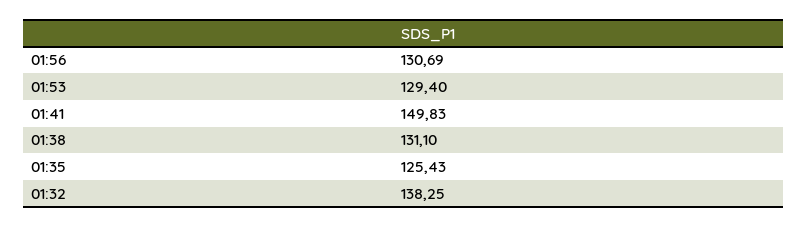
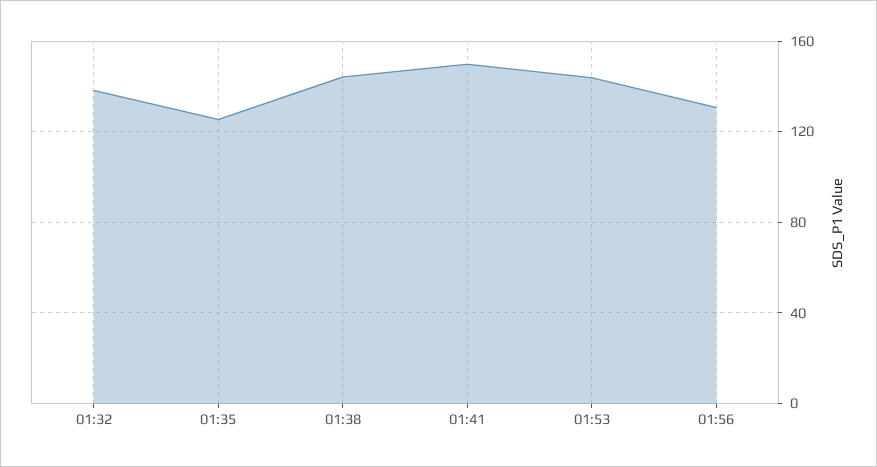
  {
    "01:56": 130.69,
-   "01:53": 129.4,
+   "01:53": 145,
    "01:41": 149.83,
-   "01:38": 131.1,
+   "01:38": 145,
    "01:35": 125.43,
    "01:32": 138.25
  }

